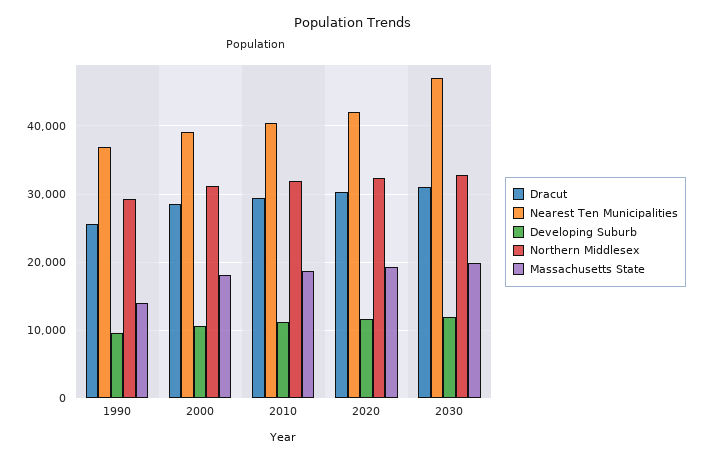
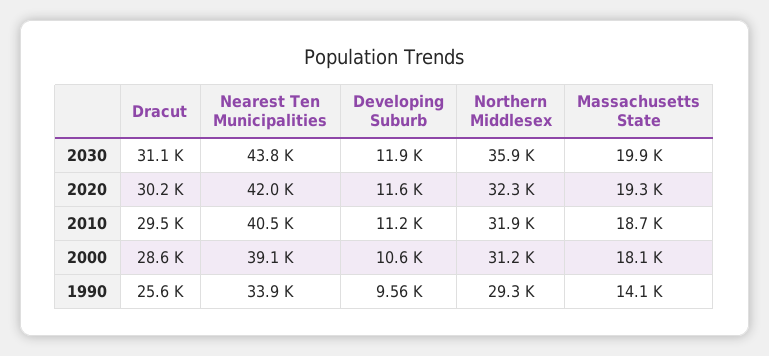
  {
    "Dracut": {
      "1990": 25600,
      "2000": 28600,
      "2010": 29500,
      "2020": 30200,
      "2030": 31100
    },
    "Nearest Ten Municipalities": {
-     "1990": 37000,
+     "1990": 33900,
      "2000": 39100,
      "2010": 40500,
      "2020": 42000,
-     "2030": 47000
+     "2030": 43800
    },
    "Developing Suburb": {
      "1990": 9560,
      "2000": 10600,
      "2010": 11200,
      "2020": 11600,
      "2030": 11900
    },
    "Northern Middlesex": {
      "1990": 29300,
      "2000": 31200,
      "2010": 31900,
      "2020": 32300,
-     "2030": 33000
+     "2030": 35900
    },
    "Massachusetts State": {
      "1990": 14100,
      "2000": 18100,
      "2010": 18700,
      "2020": 19300,
      "2030": 19900
    }
  }

